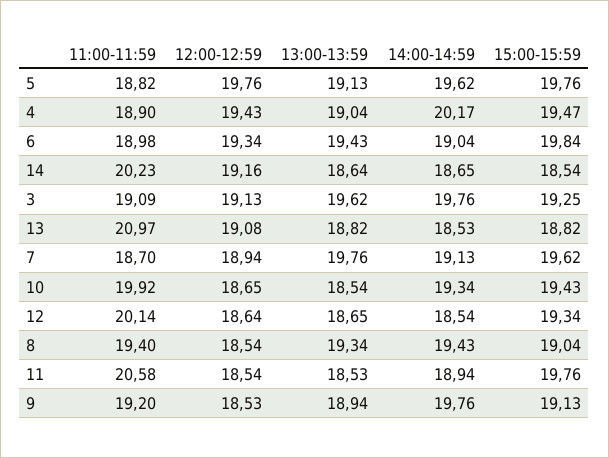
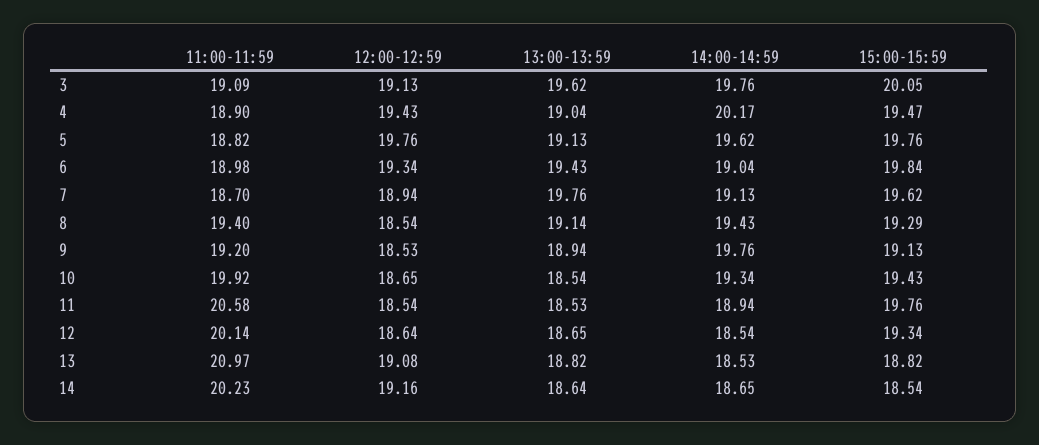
  {
    "11:00-11:59": {
      "5": 18.82,
      "4": 18.9,
      "6": 18.98,
      "14": 20.23,
      "3": 19.09,
      "13": 20.97,
      "7": 18.7,
      "10": 19.92,
      "12": 20.14,
      "8": 19.4,
      "11": 20.58,
      "9": 19.2
    },
    "12:00-12:59": {
      "5": 19.76,
      "4": 19.43,
      "6": 19.34,
      "14": 19.16,
      "3": 19.13,
      "13": 19.08,
      "7": 18.94,
      "10": 18.65,
      "12": 18.64,
      "8": 18.54,
      "11": 18.54,
      "9": 18.53
    },
    "13:00-13:59": {
      "5": 19.13,
      "4": 19.04,
      "6": 19.43,
      "14": 18.64,
      "3": 19.62,
      "13": 18.82,
      "7": 19.76,
      "10": 18.54,
      "12": 18.65,
-     "8": 19.34,
+     "8": 19.14,
      "11": 18.53,
      "9": 18.94
    },
    "14:00-14:59": {
      "5": 19.62,
      "4": 20.17,
      "6": 19.04,
      "14": 18.65,
      "3": 19.76,
      "13": 18.53,
      "7": 19.13,
      "10": 19.34,
      "12": 18.54,
      "8": 19.43,
      "11": 18.94,
      "9": 19.76
    },
    "15:00-15:59": {
      "5": 19.76,
      "4": 19.47,
      "6": 19.84,
      "14": 18.54,
-     "3": 19.25,
+     "3": 20.05,
      "13": 18.82,
      "7": 19.62,
      "10": 19.43,
      "12": 19.34,
-     "8": 19.04,
+     "8": 19.29,
      "11": 19.76,
      "9": 19.13
    }
  }

